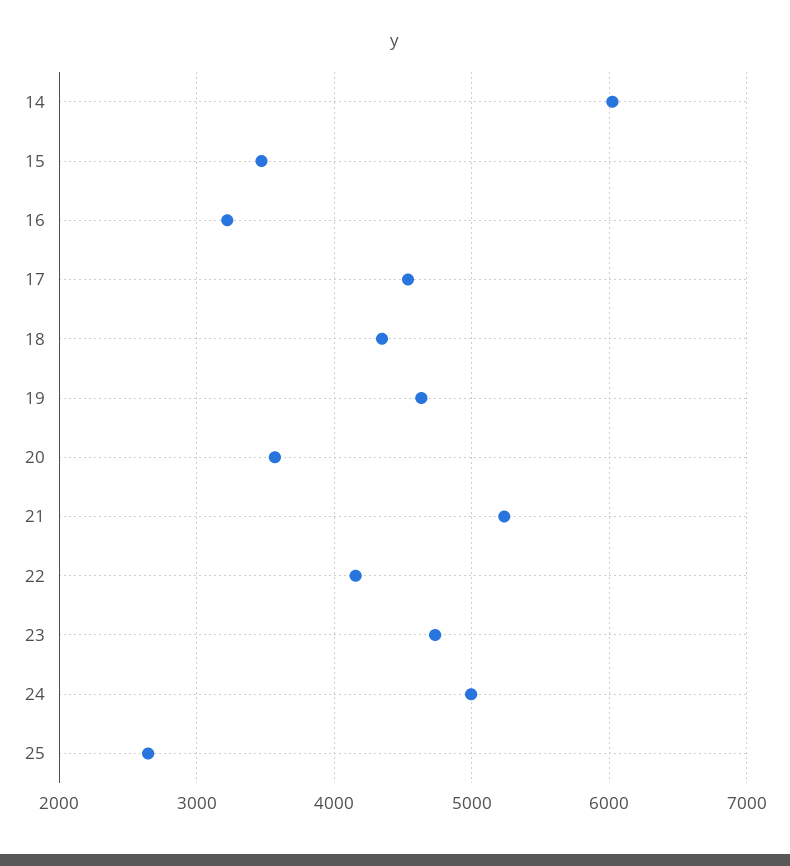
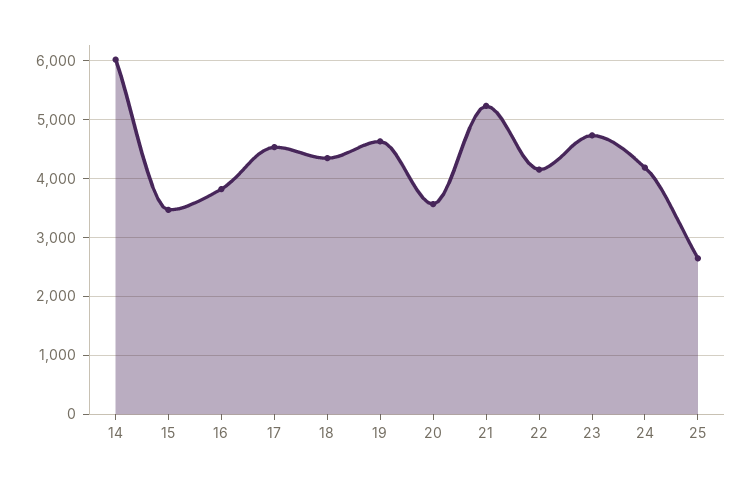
  {
    "14": 6000,
    "15": 3500,
-   "16": 3200,
+   "16": 3800,
    "17": 4500,
    "18": 4300,
    "19": 4600,
    "20": 3600,
    "21": 5200,
    "22": 4200,
    "23": 4700,
-   "24": 5000,
+   "24": 4200,
    "25": 2600
  }

